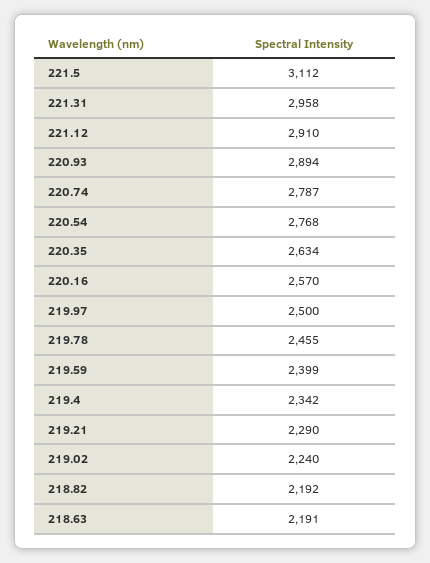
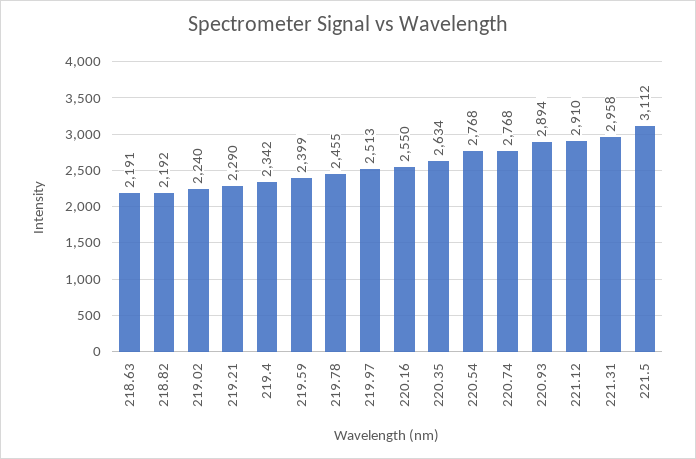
  {
    "221.5": 3112,
    "221.31": 2958,
    "221.12": 2910,
    "220.93": 2894,
-   "220.74": 2787,
+   "220.74": 2768,
    "220.54": 2768,
    "220.35": 2634,
-   "220.16": 2570,
+   "220.16": 2550,
-   "219.97": 2500,
+   "219.97": 2513,
    "219.78": 2455,
    "219.59": 2399,
    "219.4": 2342,
    "219.21": 2290,
    "219.02": 2240,
    "218.82": 2192,
    "218.63": 2191
  }

